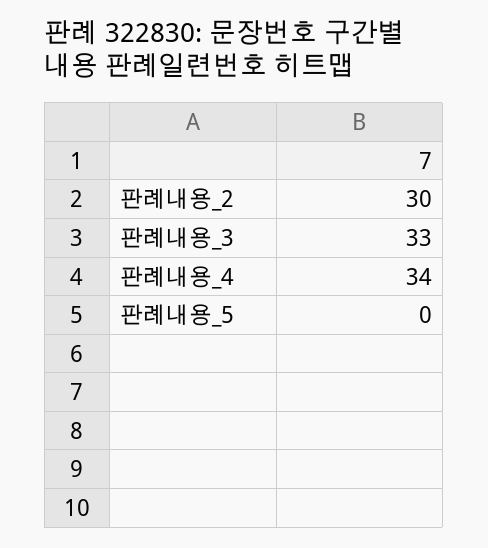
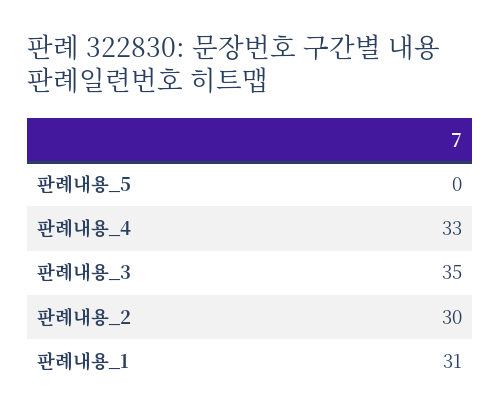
  {
    "판례내용_2": 30,
-   "판례내용_3": 33,
+   "판례내용_3": 35,
-   "판례내용_4": 34,
+   "판례내용_4": 33,
-   "판례내용_5": 0
+   "판례내용_5": 0,
+   "판례내용_1": 31
  }

